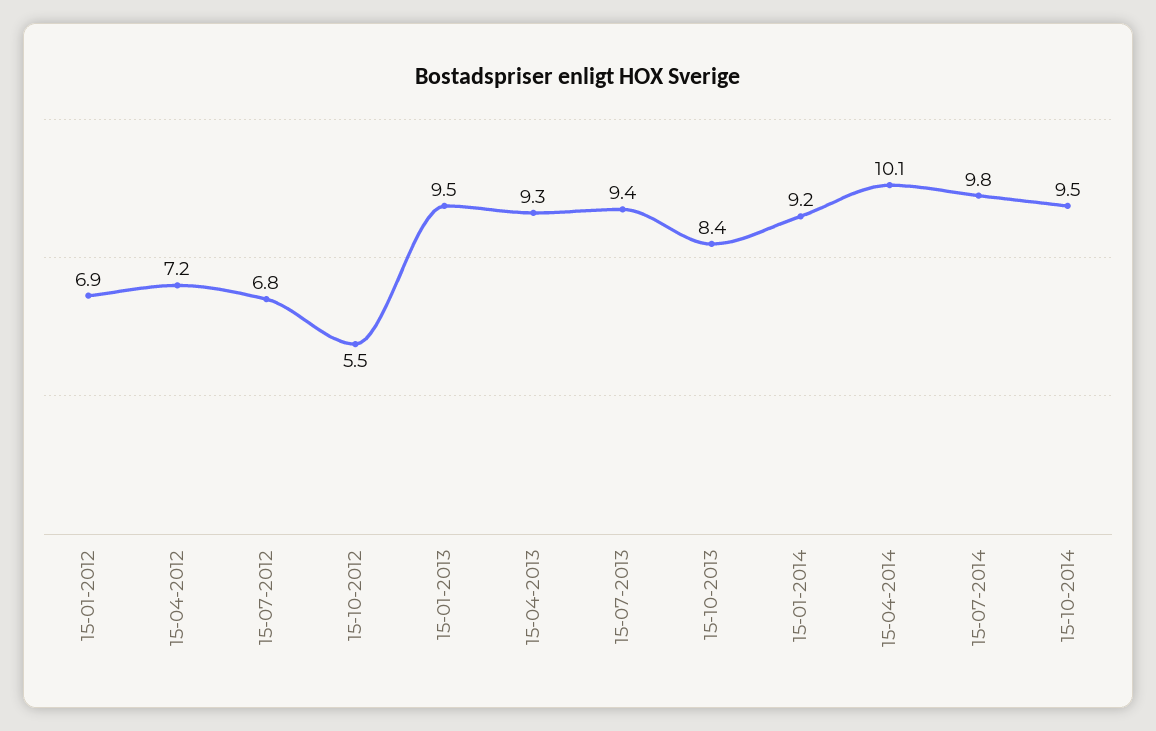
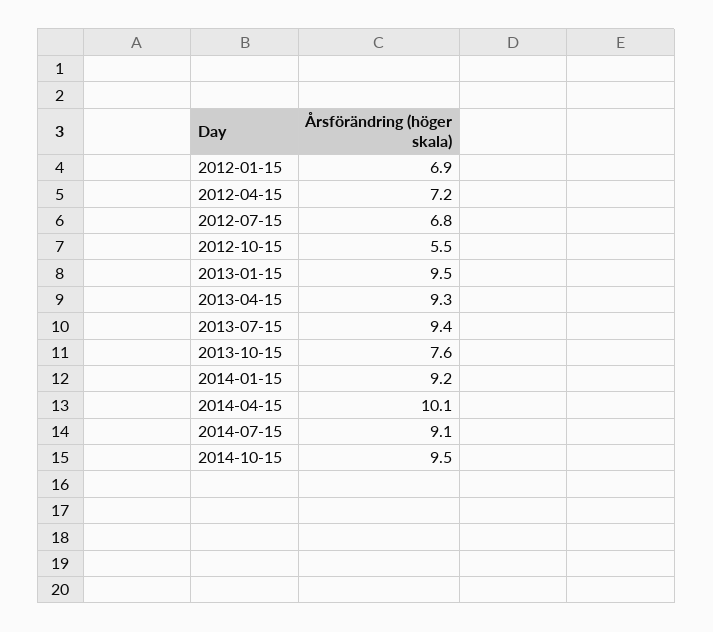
  {
    "15-01-2012": 6.9,
    "15-04-2012": 7.2,
    "15-07-2012": 6.8,
    "15-10-2012": 5.5,
    "15-01-2013": 9.5,
    "15-04-2013": 9.3,
    "15-07-2013": 9.4,
-   "15-10-2013": 8.4,
+   "15-10-2013": 7.6,
    "15-01-2014": 9.2,
    "15-04-2014": 10.1,
-   "15-07-2014": 9.8,
+   "15-07-2014": 9.1,
    "15-10-2014": 9.5
  }

